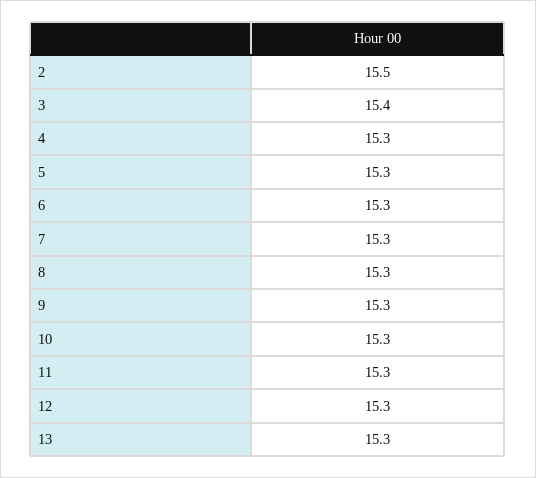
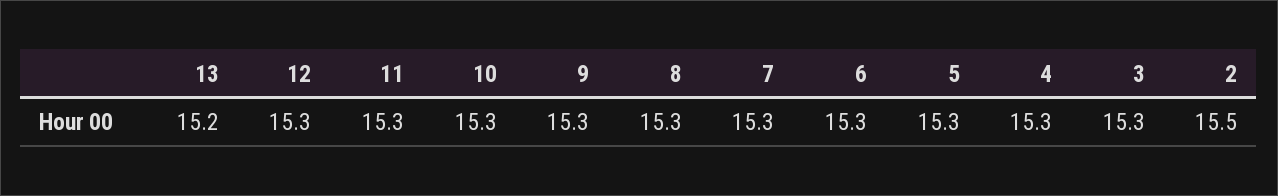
  {
    "2": 15.5,
-   "3": 15.4,
+   "3": 15.3,
    "4": 15.3,
    "5": 15.3,
    "6": 15.3,
    "7": 15.3,
    "8": 15.3,
    "9": 15.3,
    "10": 15.3,
    "11": 15.3,
    "12": 15.3,
-   "13": 15.3
+   "13": 15.2
  }

